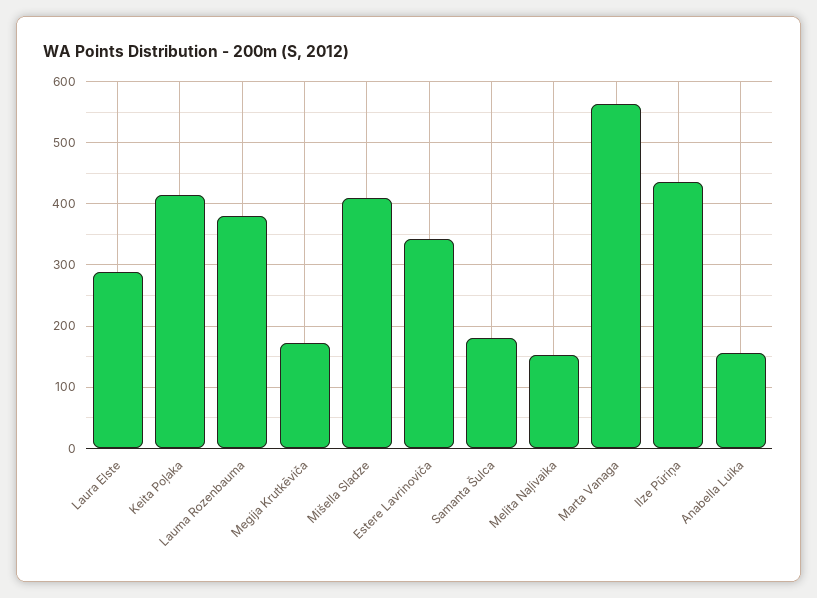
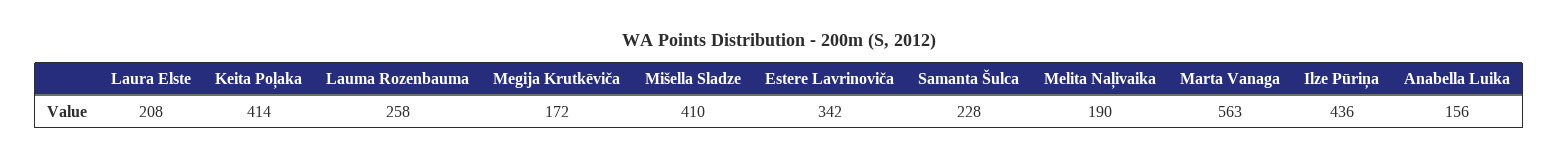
  {
-   "Laura Elste": 290,
+   "Laura Elste": 208,
    "Keita Poļaka": 414,
-   "Lauma Rozenbauma": 380,
+   "Lauma Rozenbauma": 258,
    "Megija Krutkēviča": 172,
    "Mišella Sladze": 410,
    "Estere Lavrinoviča": 342,
-   "Samanta Šulca": 180,
+   "Samanta Šulca": 228,
-   "Melita Naļivaika": 150,
+   "Melita Naļivaika": 190,
    "Marta Vanaga": 563,
    "Ilze Pūriņa": 436,
    "Anabella Luika": 156
  }

